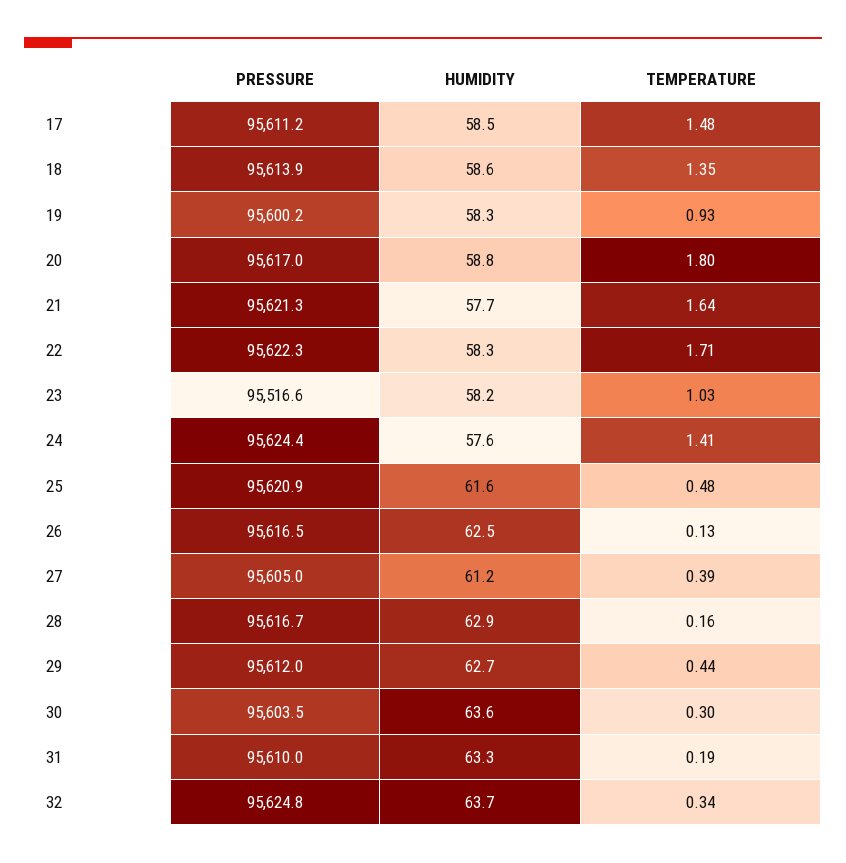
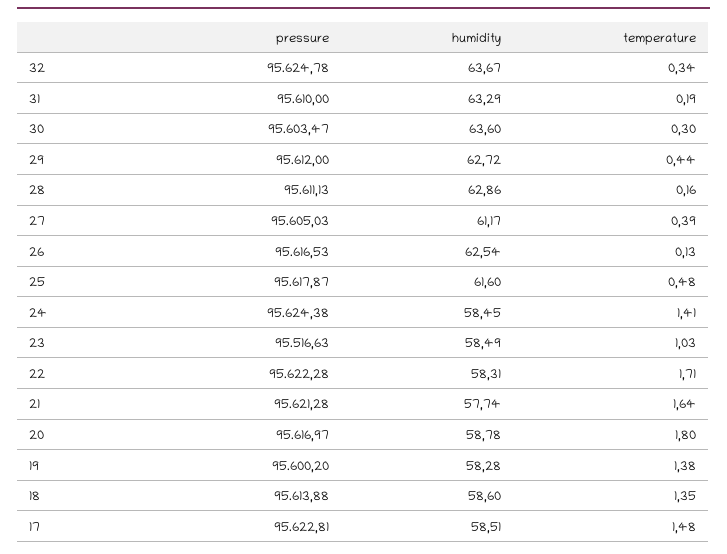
  {
    "PRESSURE": {
-     "17": 95611.2,
+     "17": 95622.81,
      "18": 95613.88,
      "19": 95600.2,
      "20": 95616.97,
      "21": 95621.28,
      "22": 95622.28,
      "23": 95516.63,
      "24": 95624.38,
-     "25": 95620.9,
+     "25": 95617.87,
      "26": 95616.53,
      "27": 95605.03,
-     "28": 95616.7,
+     "28": 95611.13,
      "29": 95612,
      "30": 95603.47,
      "31": 95610,
      "32": 95624.78
    },
    "HUMIDITY": {
      "17": 58.51,
      "18": 58.6,
      "19": 58.28,
      "20": 58.78,
      "21": 57.74,
      "22": 58.31,
-     "23": 58.2,
+     "23": 58.49,
-     "24": 57.6,
+     "24": 58.45,
      "25": 61.6,
      "26": 62.54,
      "27": 61.17,
      "28": 62.86,
      "29": 62.72,
      "30": 63.6,
      "31": 63.29,
      "32": 63.67
    },
    "TEMPERATURE": {
      "17": 1.48,
      "18": 1.35,
-     "19": 0.93,
+     "19": 1.38,
      "20": 1.8,
      "21": 1.64,
      "22": 1.71,
      "23": 1.03,
      "24": 1.41,
      "25": 0.48,
      "26": 0.13,
      "27": 0.39,
      "28": 0.16,
      "29": 0.44,
      "30": 0.3,
      "31": 0.19,
      "32": 0.34
    }
  }

